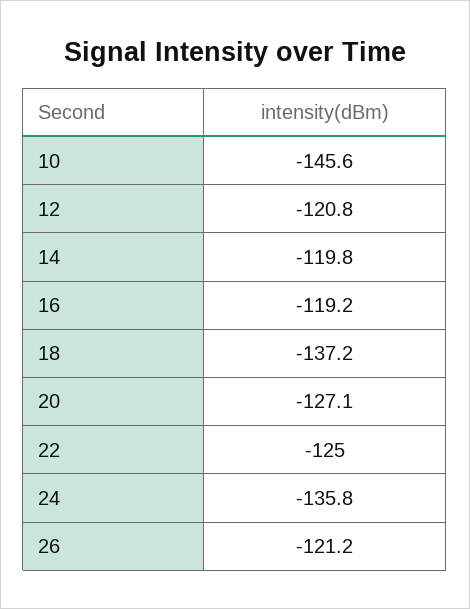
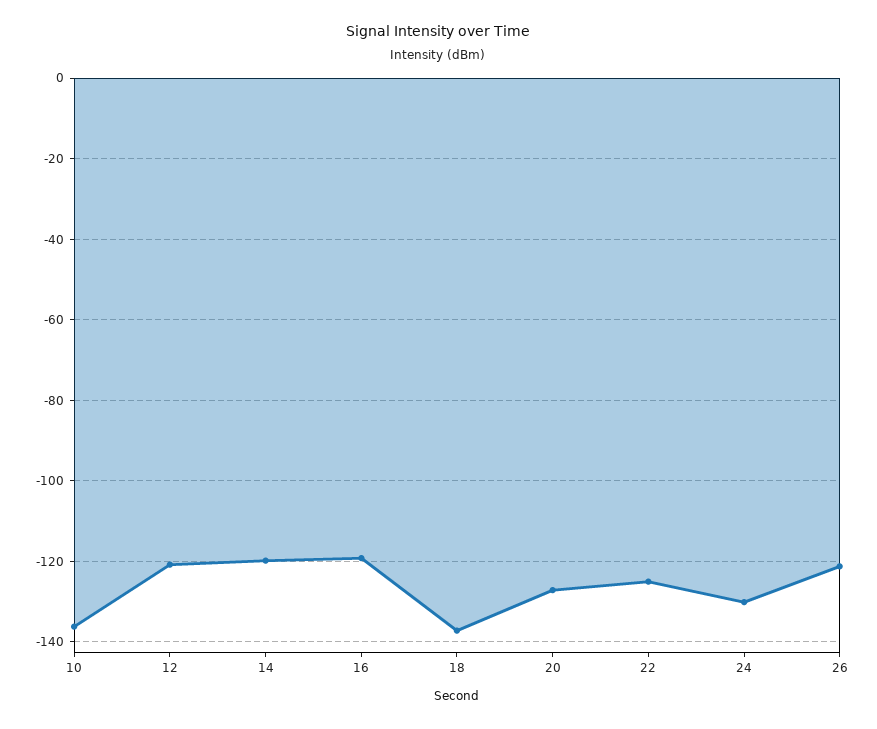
  {
-   "10": -145.6,
+   "10": -136,
    "12": -120.8,
    "14": -119.8,
    "16": -119.2,
    "18": -137.2,
    "20": -127.1,
    "22": -125,
-   "24": -135.8,
+   "24": -130,
    "26": -121.2
  }

